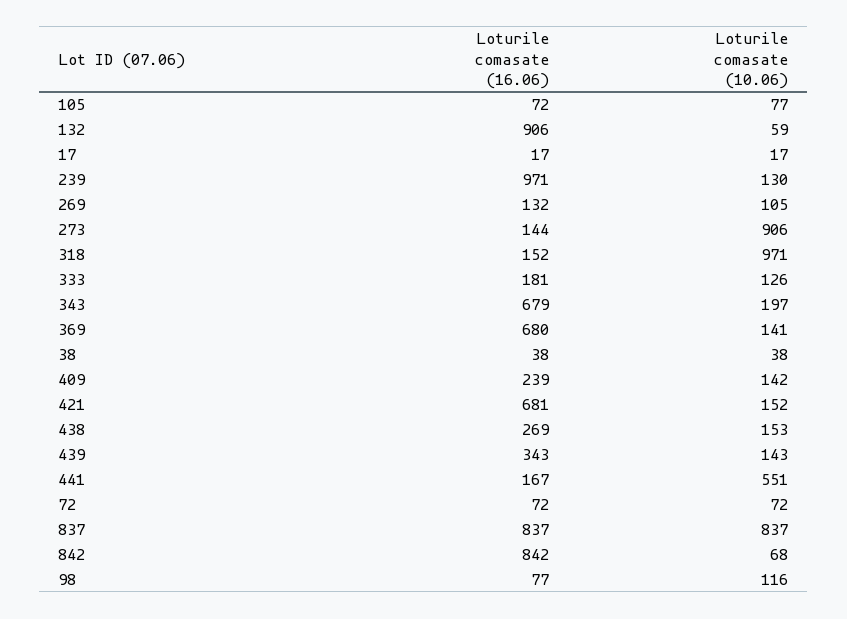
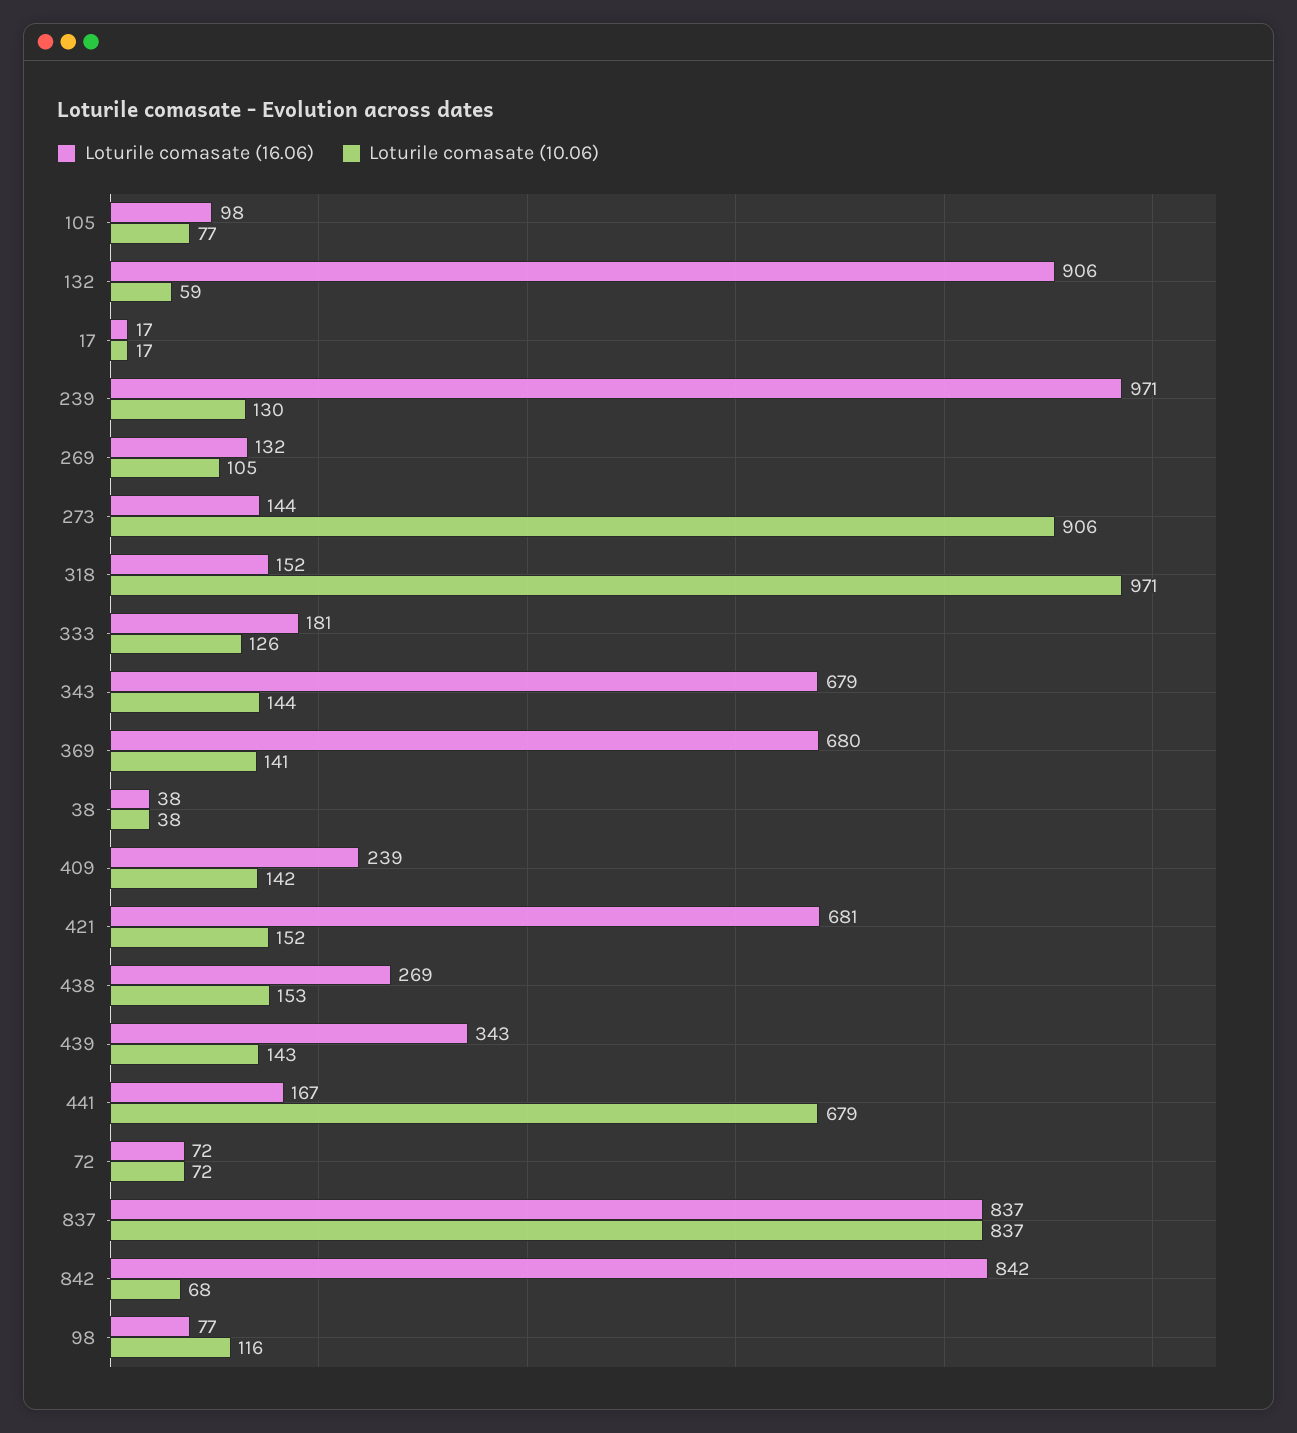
  {
    "Loturile comasate (16.06)": {
-     "105": 72,
+     "105": 98,
      "132": 906,
      "17": 17,
      "239": 971,
      "269": 132,
      "273": 144,
      "318": 152,
      "333": 181,
      "343": 679,
      "369": 680,
      "38": 38,
      "409": 239,
      "421": 681,
      "438": 269,
      "439": 343,
      "441": 167,
      "72": 72,
      "837": 837,
      "842": 842,
      "98": 77
    },
    "Loturile comasate (10.06)": {
      "105": 77,
      "132": 59,
      "17": 17,
      "239": 130,
      "269": 105,
      "273": 906,
      "318": 971,
      "333": 126,
-     "343": 197,
+     "343": 144,
      "369": 141,
      "38": 38,
      "409": 142,
      "421": 152,
      "438": 153,
      "439": 143,
-     "441": 551,
+     "441": 679,
      "72": 72,
      "837": 837,
      "842": 68,
      "98": 116
    }
  }

